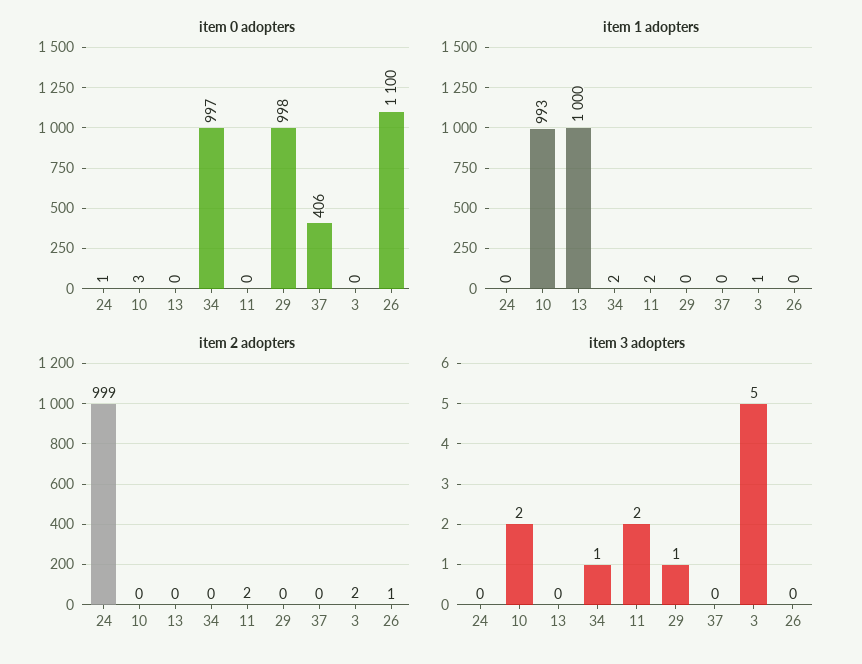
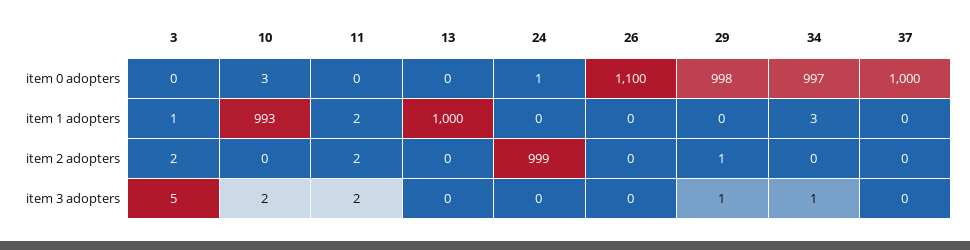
  {
    "item 0 adopters": {
      "24": 1,
      "10": 3,
      "13": 0,
      "34": 997,
      "11": 0,
      "29": 998,
-     "37": 406,
+     "37": 1000,
      "3": 0,
      "26": 1100
    },
    "item 1 adopters": {
      "24": 0,
      "10": 993,
      "13": 1000,
-     "34": 2,
+     "34": 3,
      "11": 2,
      "29": 0,
      "37": 0,
      "3": 1,
      "26": 0
    },
    "item 2 adopters": {
      "24": 999,
      "10": 0,
      "13": 0,
      "34": 0,
      "11": 2,
-     "29": 0,
+     "29": 1,
      "37": 0,
      "3": 2,
-     "26": 1
+     "26": 0
    },
    "item 3 adopters": {
      "24": 0,
      "10": 2,
      "13": 0,
      "34": 1,
      "11": 2,
      "29": 1,
      "37": 0,
      "3": 5,
      "26": 0
    }
  }

